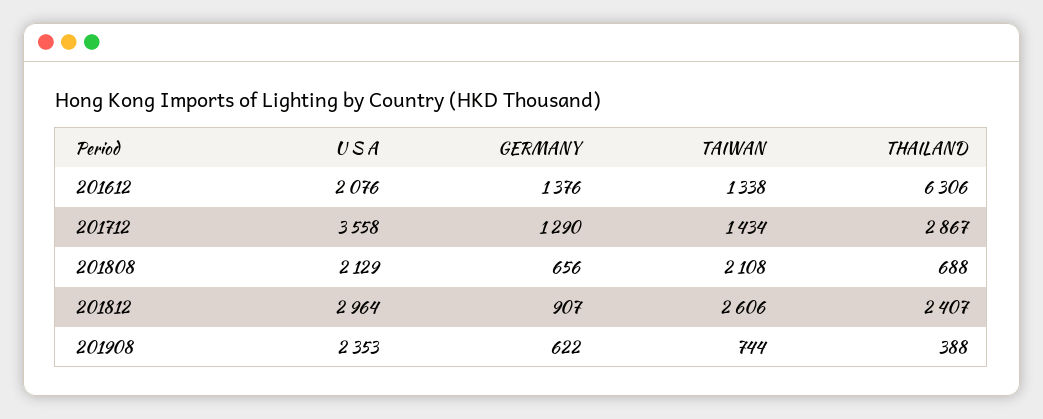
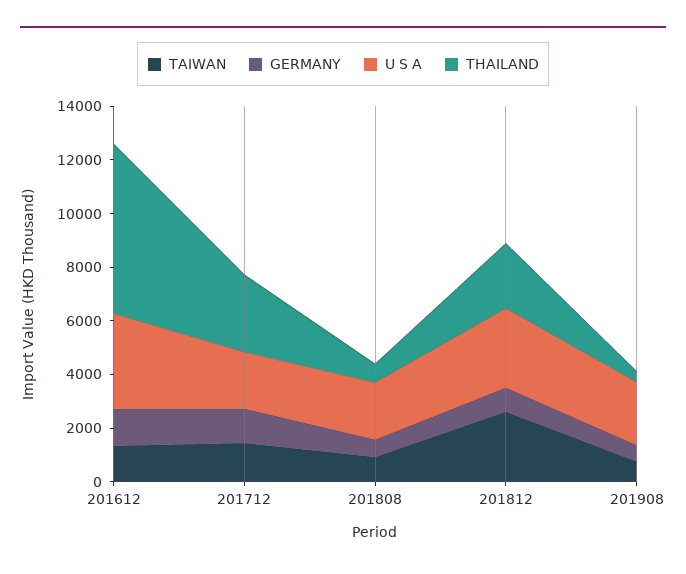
  {
    "U S A": {
-     "201612": 2076,
+     "201612": 3500,
-     "201712": 3558,
+     "201712": 2000,
      "201808": 2129,
      "201812": 2964,
      "201908": 2353
    },
    "GERMANY": {
      "201612": 1376,
      "201712": 1290,
      "201808": 656,
      "201812": 907,
      "201908": 622
    },
    "TAIWAN": {
      "201612": 1338,
      "201712": 1434,
-     "201808": 2108,
+     "201808": 1000,
      "201812": 2606,
      "201908": 744
    },
    "THAILAND": {
      "201612": 6306,
      "201712": 2867,
      "201808": 688,
      "201812": 2407,
      "201908": 388
    }
  }

